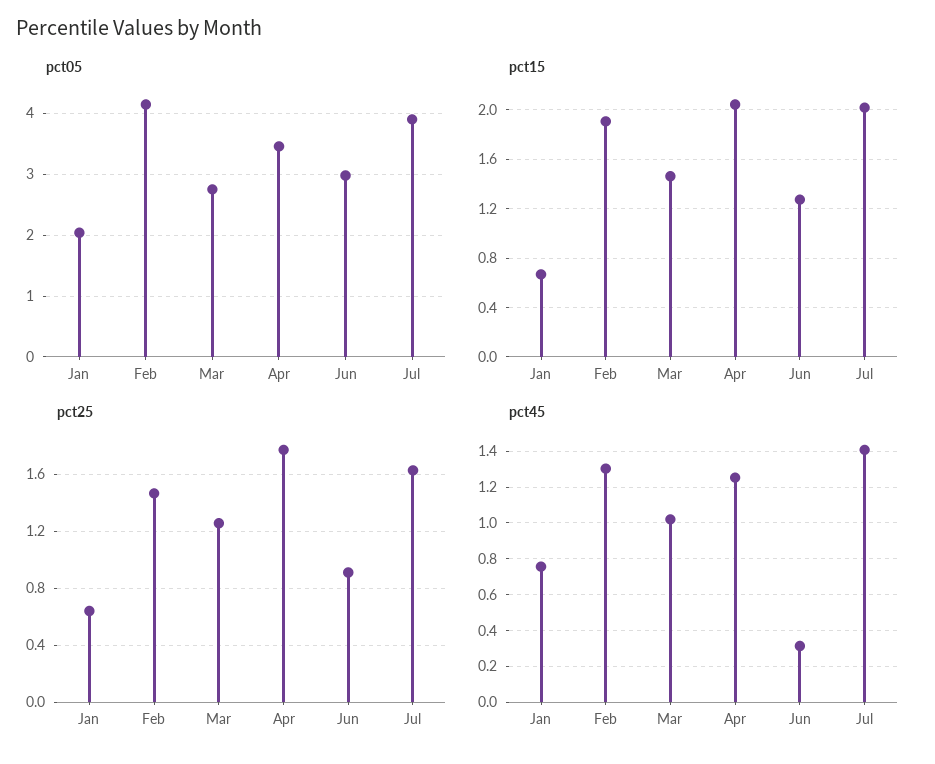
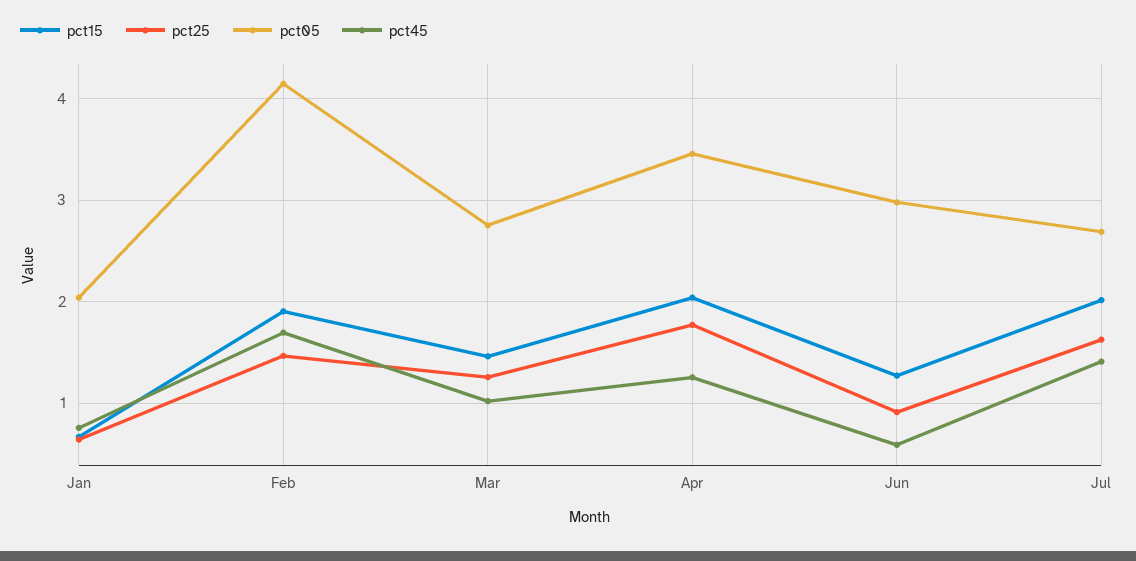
  {
    "pct05": {
      "Jan": 2,
      "Feb": 4.1,
      "Mar": 2.8,
      "Apr": 3.5,
      "Jun": 3,
-     "Jul": 3.9
+     "Jul": 2.7
    },
    "pct15": {
      "Jan": 0.65,
      "Feb": 1.9,
      "Mar": 1.45,
      "Apr": 2.05,
      "Jun": 1.25,
      "Jul": 2
    },
    "pct25": {
      "Jan": 0.65,
      "Feb": 1.45,
      "Mar": 1.25,
      "Apr": 1.75,
      "Jun": 0.9,
      "Jul": 1.65
    },
    "pct45": {
      "Jan": 0.75,
-     "Feb": 1.3,
+     "Feb": 1.7,
      "Mar": 1,
      "Apr": 1.25,
-     "Jun": 0.3,
+     "Jun": 0.6,
      "Jul": 1.4
    }
  }

